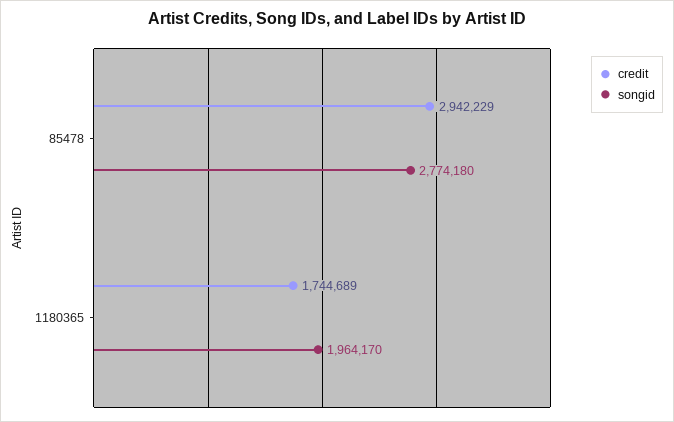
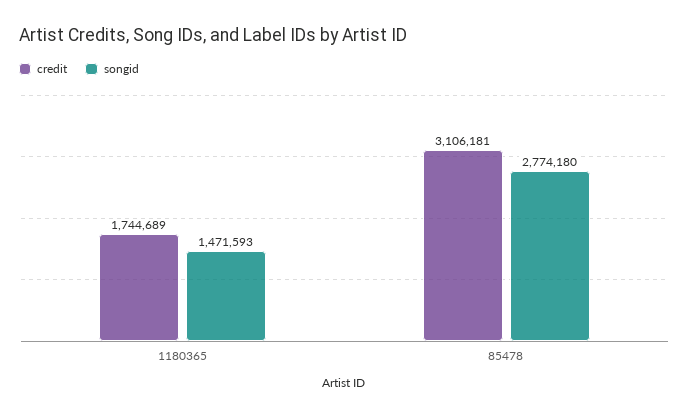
  {
    "credit": {
-     "85478": 2942229,
+     "85478": 3106181,
      "1180365": 1744689
    },
    "songid": {
      "85478": 2774180,
-     "1180365": 1964170
+     "1180365": 1471593
    }
  }

